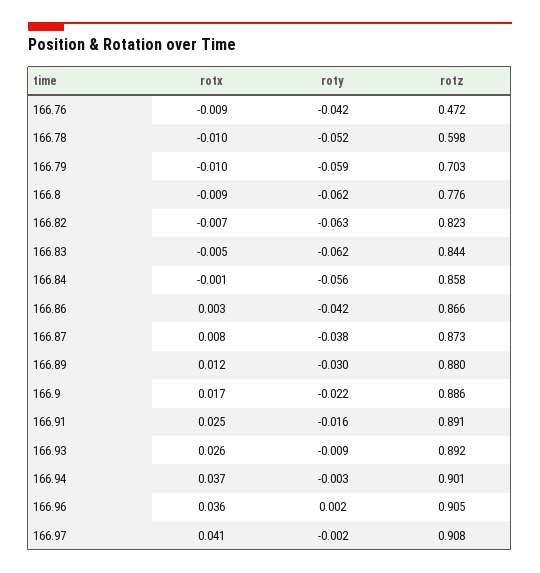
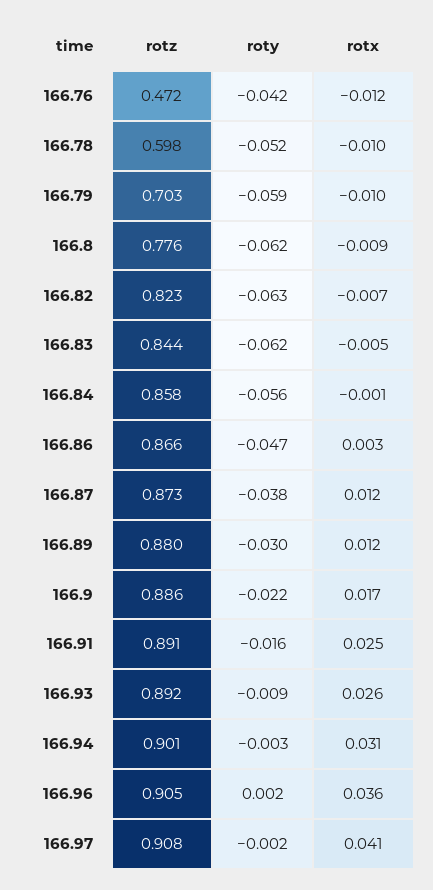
  {
    "rotx": {
-     "166.76": -0.009,
+     "166.76": -0.012,
      "166.78": -0.01,
      "166.79": -0.01,
      "166.8": -0.009,
      "166.82": -0.007,
      "166.83": -0.005,
      "166.84": -0.001,
      "166.86": 0.003,
-     "166.87": 0.008,
+     "166.87": 0.012,
      "166.89": 0.012,
      "166.9": 0.017,
      "166.91": 0.025,
      "166.93": 0.026,
-     "166.94": 0.037,
+     "166.94": 0.031,
      "166.96": 0.036,
      "166.97": 0.041
    },
    "roty": {
      "166.76": -0.042,
      "166.78": -0.052,
      "166.79": -0.059,
      "166.8": -0.062,
      "166.82": -0.063,
      "166.83": -0.062,
      "166.84": -0.056,
-     "166.86": -0.042,
+     "166.86": -0.047,
      "166.87": -0.038,
      "166.89": -0.03,
      "166.9": -0.022,
      "166.91": -0.016,
      "166.93": -0.009,
      "166.94": -0.003,
      "166.96": 0.002,
      "166.97": -0.002
    },
    "rotz": {
      "166.76": 0.472,
      "166.78": 0.598,
      "166.79": 0.703,
      "166.8": 0.776,
      "166.82": 0.823,
      "166.83": 0.844,
      "166.84": 0.858,
      "166.86": 0.866,
      "166.87": 0.873,
      "166.89": 0.88,
      "166.9": 0.886,
      "166.91": 0.891,
      "166.93": 0.892,
      "166.94": 0.901,
      "166.96": 0.905,
      "166.97": 0.908
    }
  }

